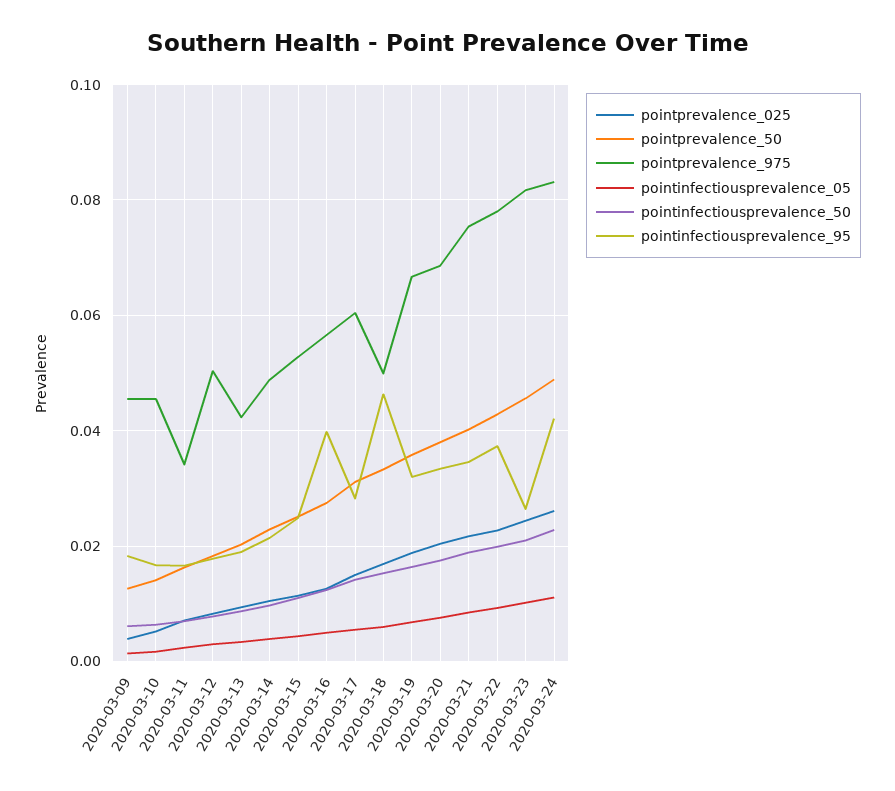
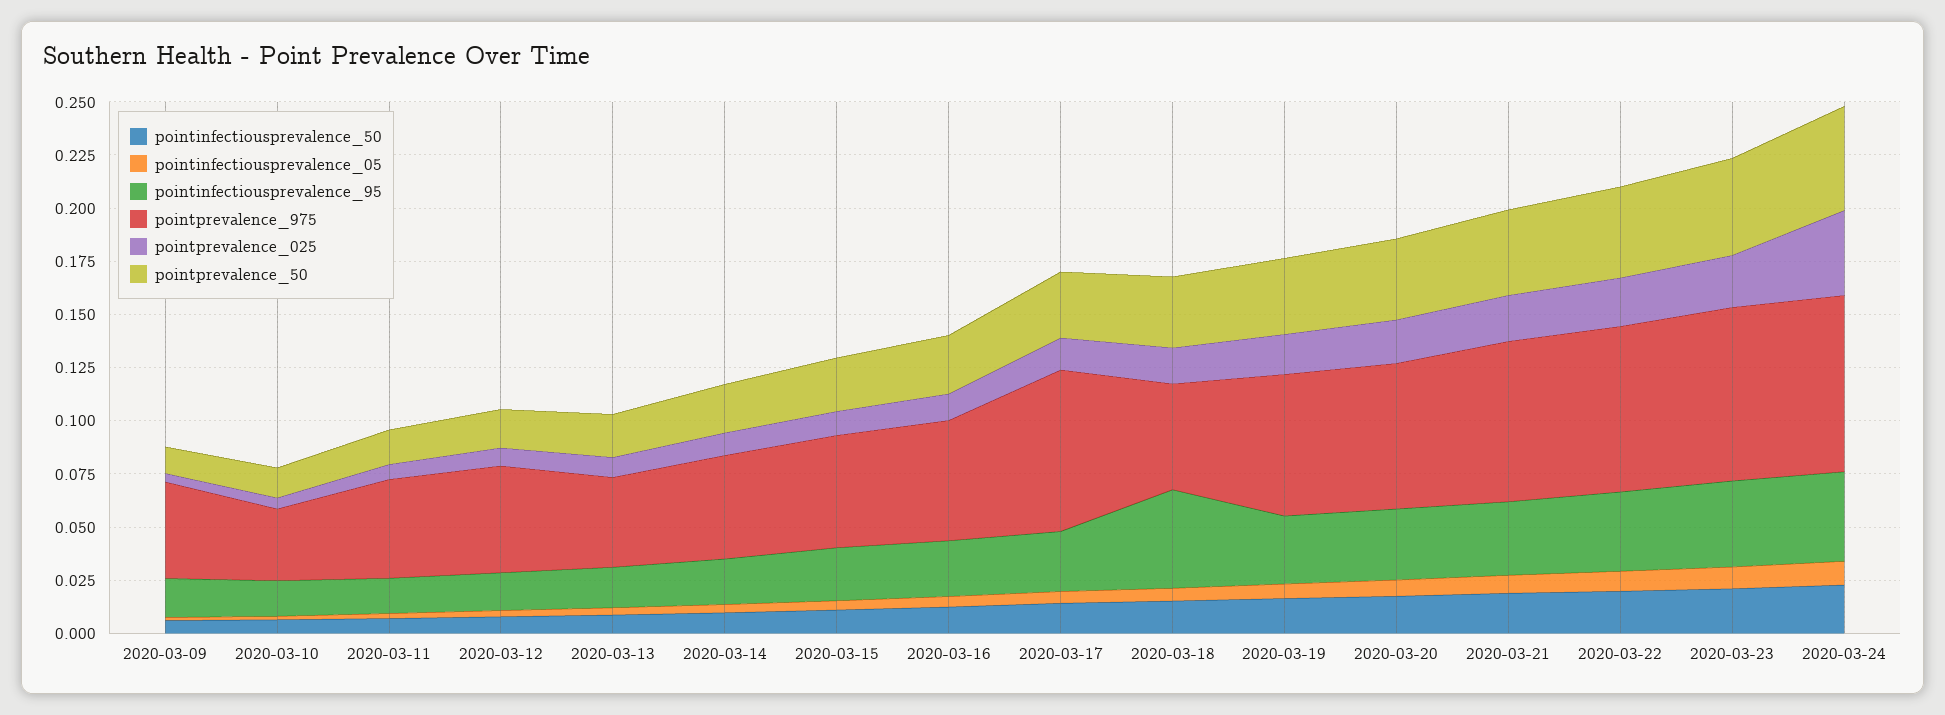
  {
    "pointprevalence_025": {
      "2020-03-09": 0.004,
      "2020-03-10": 0.006,
      "2020-03-11": 0.008,
      "2020-03-12": 0.008,
      "2020-03-13": 0.01,
      "2020-03-14": 0.01,
      "2020-03-15": 0.012,
      "2020-03-16": 0.012,
      "2020-03-17": 0.016,
      "2020-03-18": 0.016,
      "2020-03-19": 0.018,
      "2020-03-20": 0.02,
      "2020-03-21": 0.022,
      "2020-03-22": 0.022,
      "2020-03-23": 0.024,
-     "2020-03-24": 0.026
+     "2020-03-24": 0.04
    },
    "pointprevalence_50": {
      "2020-03-09": 0.012,
      "2020-03-10": 0.014,
      "2020-03-11": 0.016,
      "2020-03-12": 0.018,
      "2020-03-13": 0.02,
      "2020-03-14": 0.022,
      "2020-03-15": 0.026,
      "2020-03-16": 0.028,
      "2020-03-17": 0.032,
      "2020-03-18": 0.034,
      "2020-03-19": 0.036,
      "2020-03-20": 0.038,
      "2020-03-21": 0.04,
      "2020-03-22": 0.042,
      "2020-03-23": 0.046,
      "2020-03-24": 0.048
    },
    "pointprevalence_975": {
      "2020-03-09": 0.046,
-     "2020-03-10": 0.046,
+     "2020-03-10": 0.035,
-     "2020-03-11": 0.034,
+     "2020-03-11": 0.045,
      "2020-03-12": 0.05,
      "2020-03-13": 0.042,
      "2020-03-14": 0.048,
      "2020-03-15": 0.052,
      "2020-03-16": 0.056,
-     "2020-03-17": 0.06,
+     "2020-03-17": 0.075,
      "2020-03-18": 0.05,
      "2020-03-19": 0.066,
      "2020-03-20": 0.068,
      "2020-03-21": 0.076,
      "2020-03-22": 0.078,
      "2020-03-23": 0.082,
      "2020-03-24": 0.084
    },
    "pointinfectiousprevalence_05": {
      "2020-03-09": 0.002,
      "2020-03-10": 0.002,
      "2020-03-11": 0.002,
      "2020-03-12": 0.004,
      "2020-03-13": 0.004,
      "2020-03-14": 0.004,
      "2020-03-15": 0.004,
      "2020-03-16": 0.006,
      "2020-03-17": 0.006,
      "2020-03-18": 0.006,
      "2020-03-19": 0.006,
      "2020-03-20": 0.008,
      "2020-03-21": 0.008,
      "2020-03-22": 0.01,
      "2020-03-23": 0.01,
      "2020-03-24": 0.012
    },
    "pointinfectiousprevalence_50": {
      "2020-03-09": 0.006,
      "2020-03-10": 0.006,
      "2020-03-11": 0.008,
      "2020-03-12": 0.008,
      "2020-03-13": 0.008,
      "2020-03-14": 0.01,
      "2020-03-15": 0.012,
      "2020-03-16": 0.012,
      "2020-03-17": 0.014,
      "2020-03-18": 0.016,
      "2020-03-19": 0.016,
      "2020-03-20": 0.018,
      "2020-03-21": 0.018,
      "2020-03-22": 0.02,
      "2020-03-23": 0.022,
      "2020-03-24": 0.022
    },
    "pointinfectiousprevalence_95": {
      "2020-03-09": 0.018,
      "2020-03-10": 0.016,
      "2020-03-11": 0.016,
      "2020-03-12": 0.018,
      "2020-03-13": 0.02,
      "2020-03-14": 0.022,
      "2020-03-15": 0.024,
-     "2020-03-16": 0.04,
+     "2020-03-16": 0.025,
      "2020-03-17": 0.028,
      "2020-03-18": 0.046,
      "2020-03-19": 0.032,
      "2020-03-20": 0.034,
      "2020-03-21": 0.034,
      "2020-03-22": 0.038,
-     "2020-03-23": 0.026,
+     "2020-03-23": 0.04,
      "2020-03-24": 0.042
    }
  }

